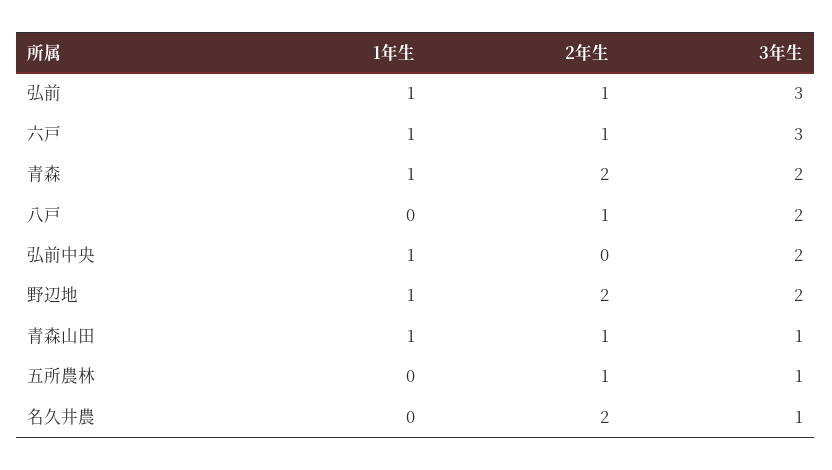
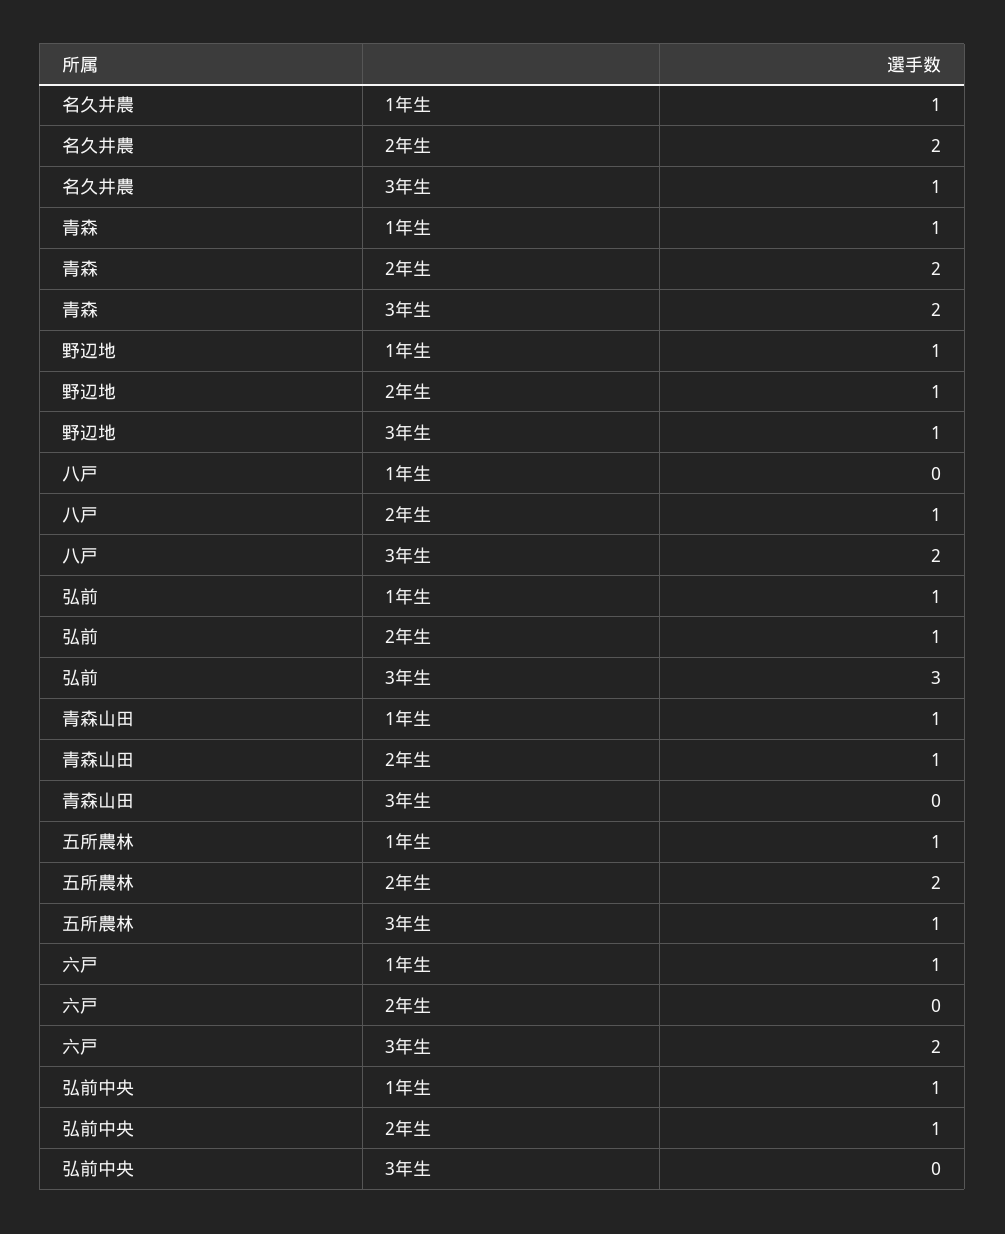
  {
    "1年生": {
      "弘前": 1,
      "六戸": 1,
      "青森": 1,
      "八戸": 0,
      "弘前中央": 1,
      "野辺地": 1,
      "青森山田": 1,
-     "五所農林": 0,
+     "五所農林": 1,
-     "名久井農": 0
+     "名久井農": 1
    },
    "2年生": {
      "弘前": 1,
-     "六戸": 1,
+     "六戸": 0,
      "青森": 2,
      "八戸": 1,
-     "弘前中央": 0,
+     "弘前中央": 1,
-     "野辺地": 2,
+     "野辺地": 1,
      "青森山田": 1,
-     "五所農林": 1,
+     "五所農林": 2,
      "名久井農": 2
    },
    "3年生": {
      "弘前": 3,
-     "六戸": 3,
+     "六戸": 2,
      "青森": 2,
      "八戸": 2,
-     "弘前中央": 2,
+     "弘前中央": 0,
-     "野辺地": 2,
+     "野辺地": 1,
-     "青森山田": 1,
+     "青森山田": 0,
      "五所農林": 1,
      "名久井農": 1
    }
  }

